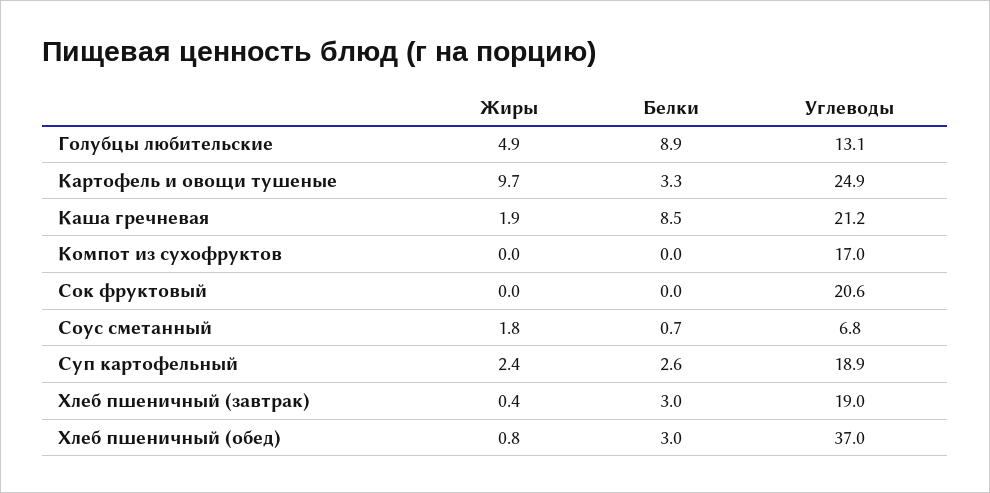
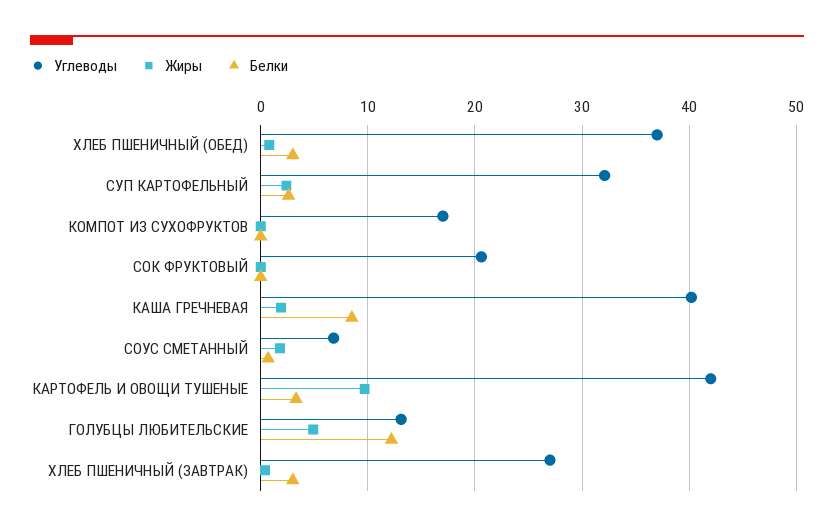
  {
    "Жиры": {
      "Голубцы любительские": 4.9,
      "Картофель и овощи тушеные": 9.7,
      "Каша гречневая": 1.9,
      "Компот из сухофруктов": 0,
      "Сок фруктовый": 0,
      "Соус сметанный": 1.8,
      "Суп картофельный": 2.4,
      "Хлеб пшеничный (завтрак)": 0.4,
      "Хлеб пшеничный (обед)": 0.8
    },
    "Белки": {
-     "Голубцы любительские": 8.9,
+     "Голубцы любительские": 12,
      "Картофель и овощи тушеные": 3.3,
      "Каша гречневая": 8.5,
      "Компот из сухофруктов": 0,
      "Сок фруктовый": 0,
      "Соус сметанный": 0.7,
      "Суп картофельный": 2.6,
      "Хлеб пшеничный (завтрак)": 3,
      "Хлеб пшеничный (обед)": 3
    },
    "Углеводы": {
      "Голубцы любительские": 13.1,
-     "Картофель и овощи тушеные": 24.9,
+     "Картофель и овощи тушеные": 42,
-     "Каша гречневая": 21.2,
+     "Каша гречневая": 40,
      "Компот из сухофруктов": 17,
      "Сок фруктовый": 20.6,
      "Соус сметанный": 6.8,
-     "Суп картофельный": 18.9,
+     "Суп картофельный": 32,
-     "Хлеб пшеничный (завтрак)": 19,
+     "Хлеб пшеничный (завтрак)": 27,
      "Хлеб пшеничный (обед)": 37
    }
  }

